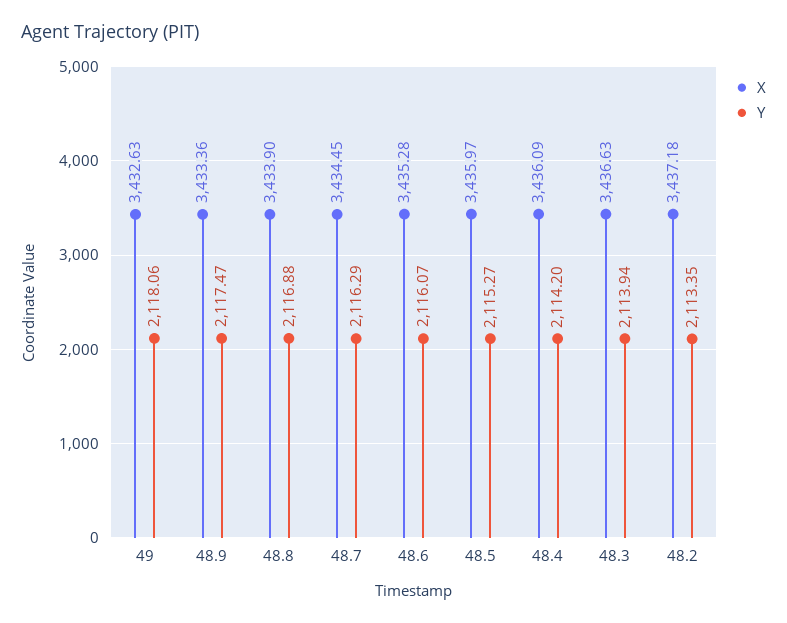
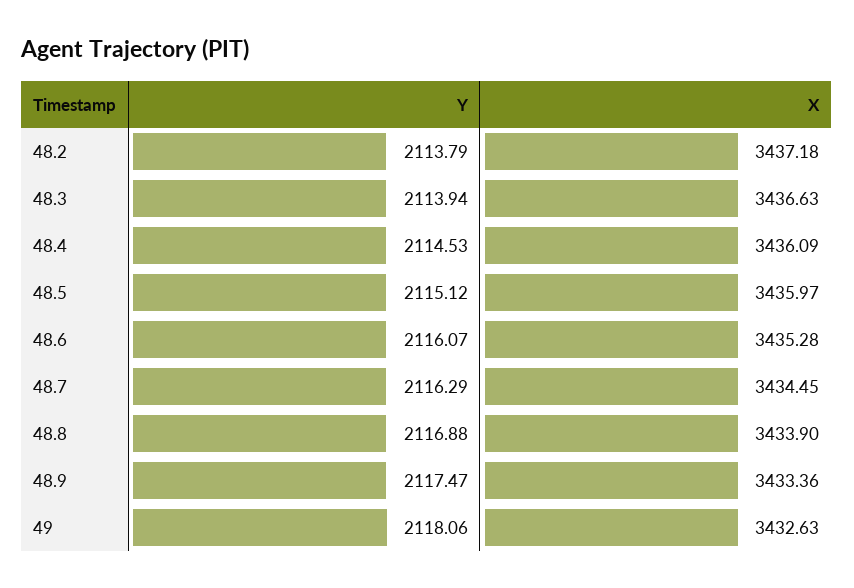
  {
    "X": {
      "49": 3432.63,
      "48.9": 3433.36,
      "48.8": 3433.9,
      "48.7": 3434.45,
      "48.6": 3435.28,
      "48.5": 3435.97,
      "48.4": 3436.09,
      "48.3": 3436.63,
      "48.2": 3437.18
    },
    "Y": {
      "49": 2118.06,
      "48.9": 2117.47,
      "48.8": 2116.88,
      "48.7": 2116.29,
      "48.6": 2116.07,
-     "48.5": 2115.27,
+     "48.5": 2115.12,
-     "48.4": 2114.2,
+     "48.4": 2114.53,
      "48.3": 2113.94,
-     "48.2": 2113.35
+     "48.2": 2113.79
    }
  }

